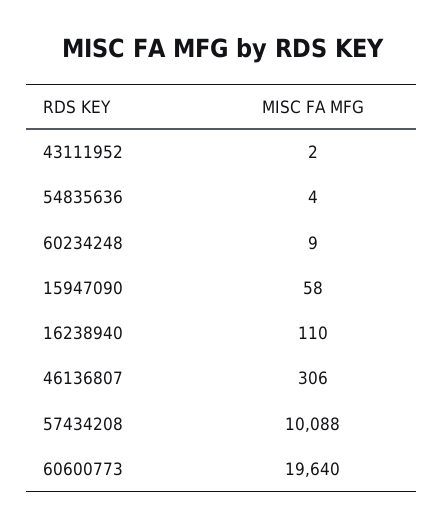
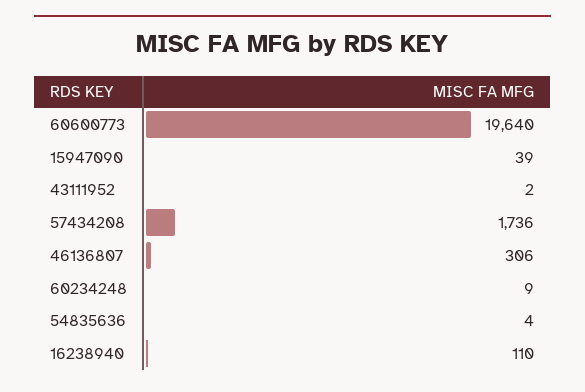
  {
    "43111952": 2,
    "54835636": 4,
    "60234248": 9,
-   "15947090": 58,
+   "15947090": 39,
    "16238940": 110,
    "46136807": 306,
-   "57434208": 10088,
+   "57434208": 1736,
    "60600773": 19640
  }

